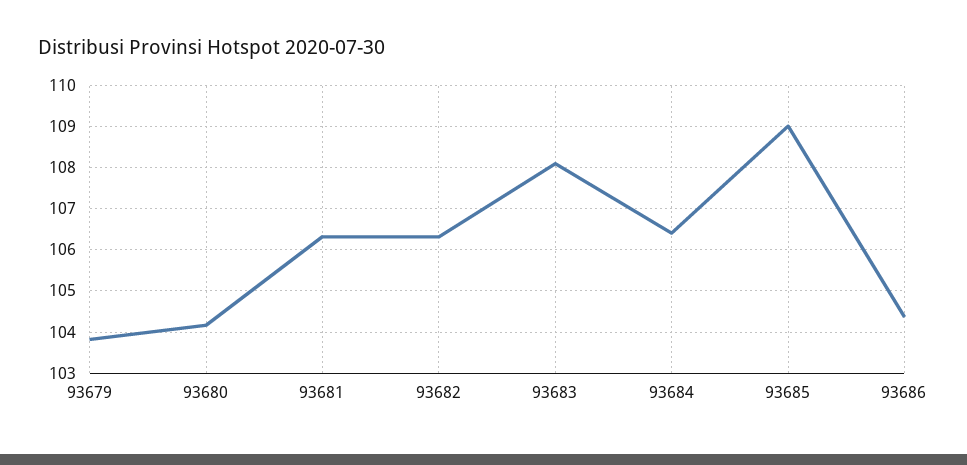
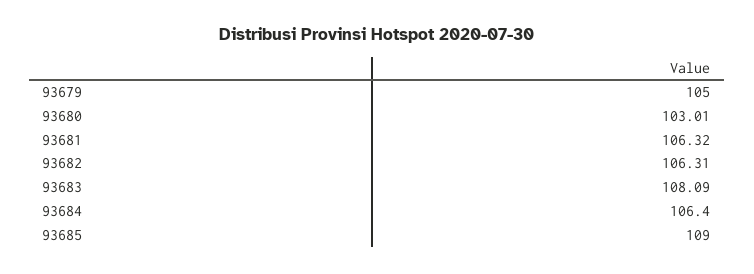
  {
-   "93679": 103.8,
+   "93679": 105,
-   "93680": 104.2,
+   "93680": 103.01,
    "93681": 106.32,
    "93682": 106.31,
    "93683": 108.09,
    "93684": 106.4,
-   "93685": 109,
+   "93685": 109
-   "93686": 104.4
  }

